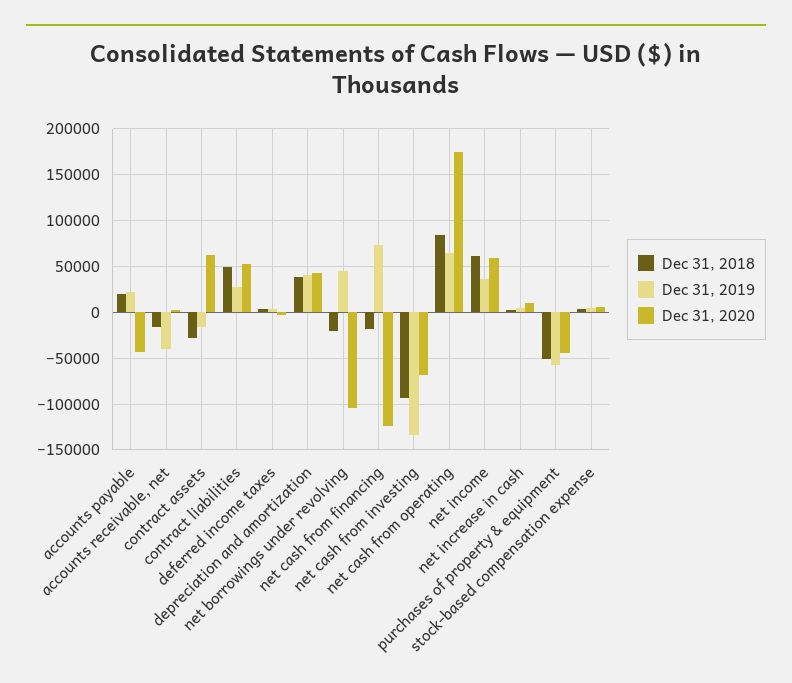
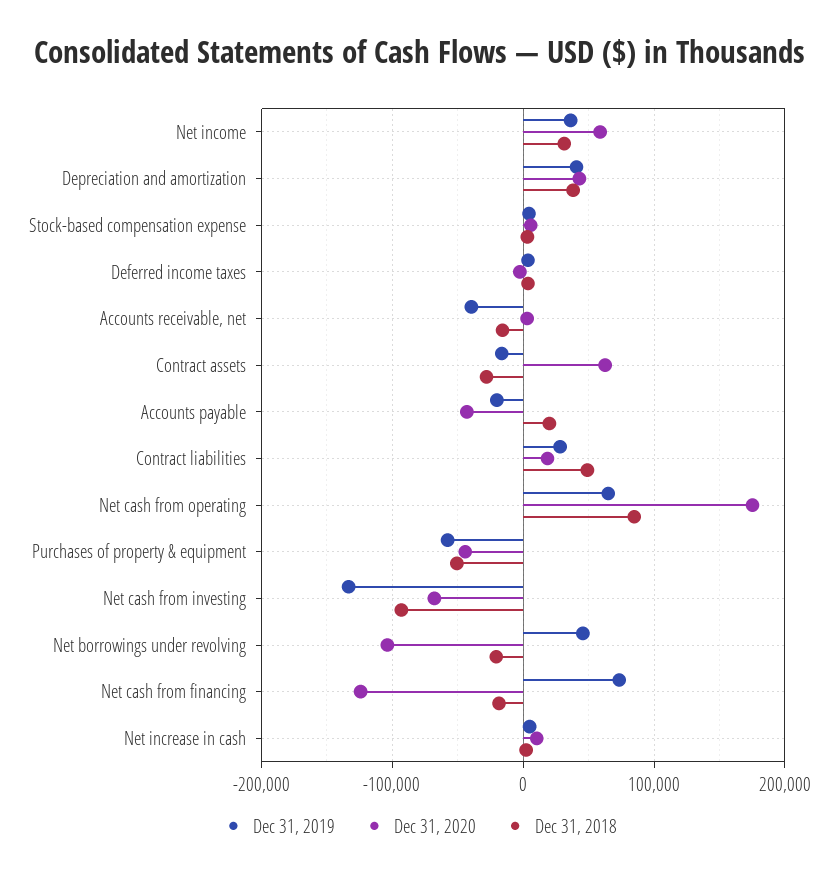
  {
    "Dec 31, 2018": {
      "accounts payable": 20000,
      "accounts receivable, net": -20000,
      "contract assets": -30000,
      "contract liabilities": 50000,
      "deferred income taxes": 0,
      "depreciation and amortization": 40000,
      "net borrowings under revolving": -20000,
      "net cash from financing": -20000,
      "net cash from investing": -90000,
      "net cash from operating": 80000,
-     "net income": 60000,
+     "net income": 30000,
      "net increase in cash": 0,
      "purchases of property & equipment": -50000,
      "stock-based compensation expense": 0
    },
    "Dec 31, 2019": {
-     "accounts payable": 20000,
+     "accounts payable": -20000,
      "accounts receivable, net": -40000,
      "contract assets": -20000,
      "contract liabilities": 30000,
      "deferred income taxes": 0,
      "depreciation and amortization": 40000,
      "net borrowings under revolving": 50000,
      "net cash from financing": 70000,
      "net cash from investing": -130000,
      "net cash from operating": 60000,
      "net income": 40000,
      "net increase in cash": 0,
      "purchases of property & equipment": -60000,
      "stock-based compensation expense": 0
    },
    "Dec 31, 2020": {
      "accounts payable": -40000,
      "accounts receivable, net": 0,
      "contract assets": 60000,
-     "contract liabilities": 50000,
+     "contract liabilities": 20000,
      "deferred income taxes": 0,
      "depreciation and amortization": 40000,
      "net borrowings under revolving": -100000,
      "net cash from financing": -120000,
      "net cash from investing": -70000,
      "net cash from operating": 180000,
      "net income": 60000,
      "net increase in cash": 10000,
      "purchases of property & equipment": -40000,
      "stock-based compensation expense": 10000
    }
  }

